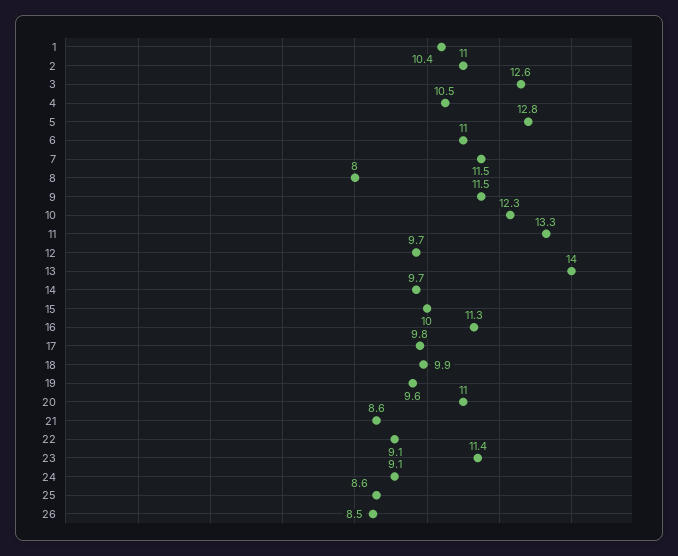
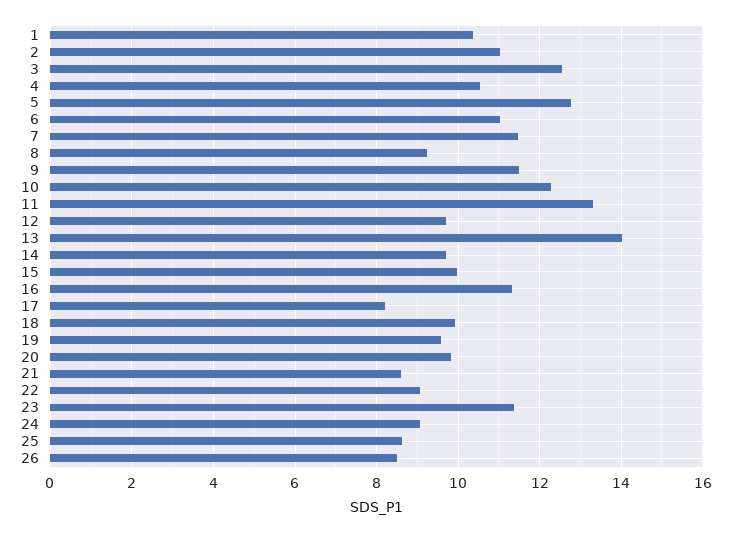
  {
    "1": 10.4,
    "2": 11,
    "3": 12.6,
    "4": 10.5,
    "5": 12.8,
    "6": 11,
    "7": 11.5,
-   "8": 8,
+   "8": 9.2,
    "9": 11.5,
    "10": 12.3,
    "11": 13.3,
    "12": 9.7,
    "13": 14,
    "14": 9.7,
    "15": 10,
    "16": 11.3,
-   "17": 9.8,
+   "17": 8.2,
    "18": 9.9,
    "19": 9.6,
-   "20": 11,
+   "20": 9.8,
    "21": 8.6,
    "22": 9.1,
    "23": 11.4,
    "24": 9.1,
    "25": 8.6,
    "26": 8.5
  }

